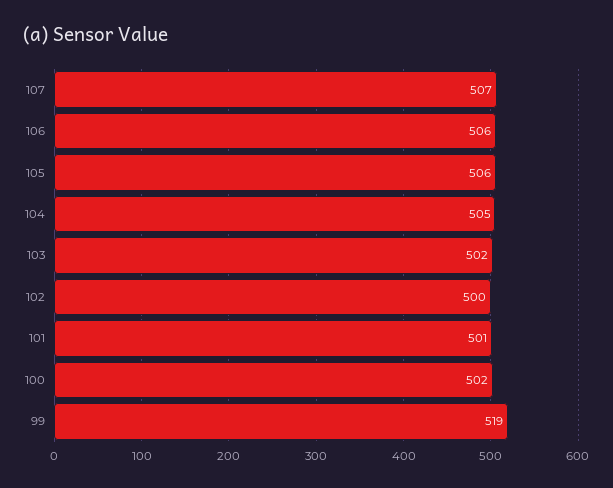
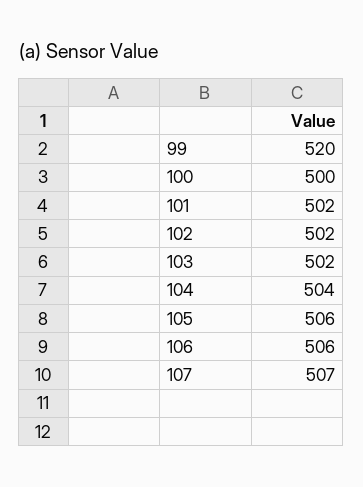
  {
    "107": 507,
    "106": 506,
    "105": 506,
-   "104": 505,
+   "104": 504,
    "103": 502,
-   "102": 500,
+   "102": 502,
-   "101": 501,
+   "101": 502,
-   "100": 502,
+   "100": 500,
-   "99": 519
+   "99": 520
  }

